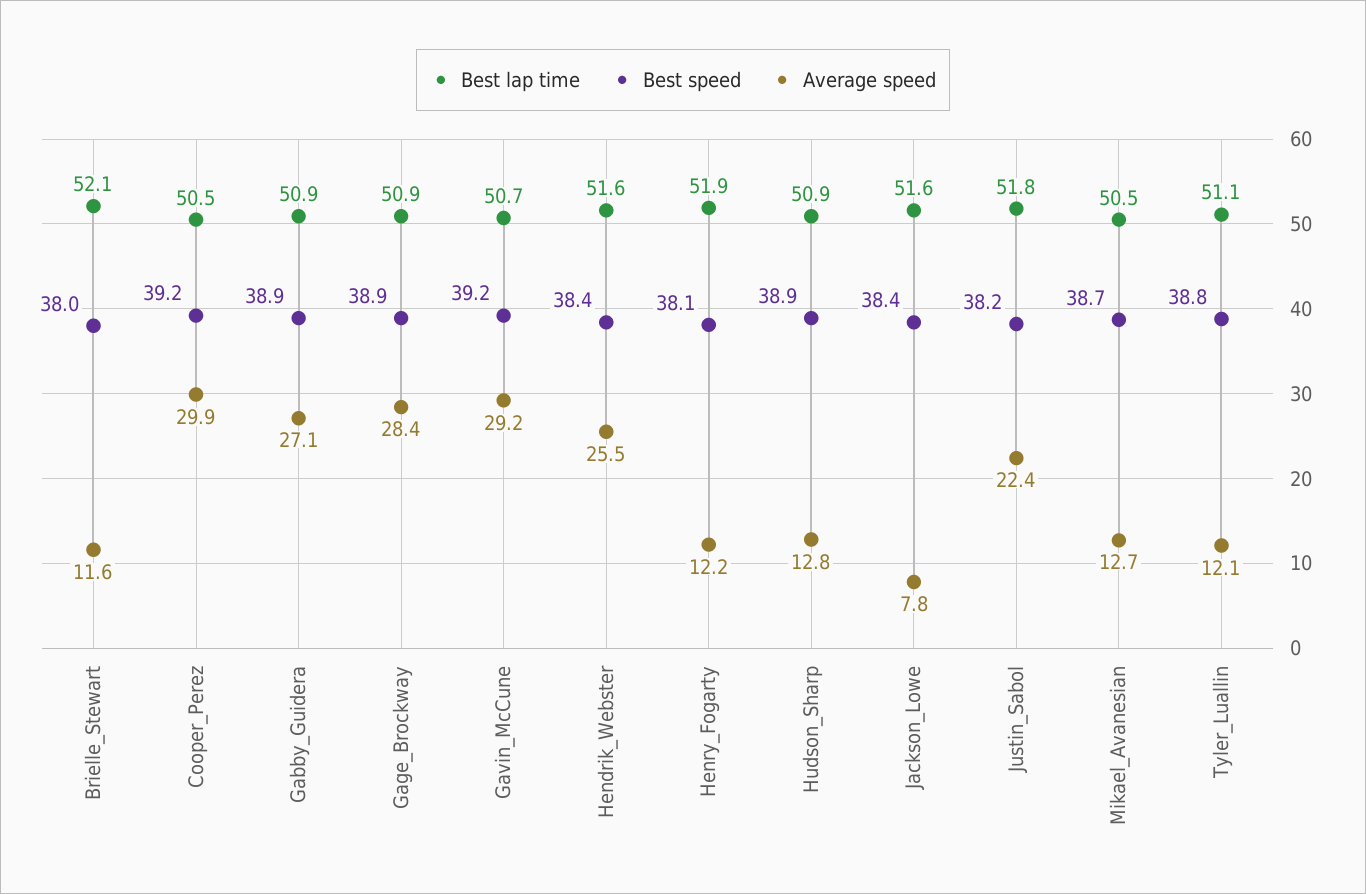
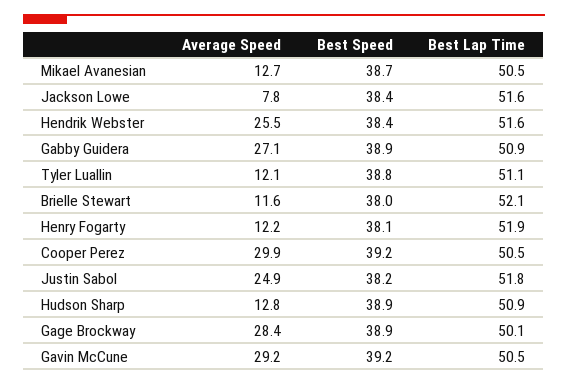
  {
    "Best lap time": {
      "Brielle_Stewart": 52.1,
      "Cooper_Perez": 50.5,
      "Gabby_Guidera": 50.9,
-     "Gage_Brockway": 50.9,
+     "Gage_Brockway": 50.1,
-     "Gavin_McCune": 50.7,
+     "Gavin_McCune": 50.5,
      "Hendrik_Webster": 51.6,
      "Henry_Fogarty": 51.9,
      "Hudson_Sharp": 50.9,
      "Jackson_Lowe": 51.6,
      "Justin_Sabol": 51.8,
      "Mikael_Avanesian": 50.5,
      "Tyler_Luallin": 51.1
    },
    "Best speed": {
      "Brielle_Stewart": 38,
      "Cooper_Perez": 39.2,
      "Gabby_Guidera": 38.9,
      "Gage_Brockway": 38.9,
      "Gavin_McCune": 39.2,
      "Hendrik_Webster": 38.4,
      "Henry_Fogarty": 38.1,
      "Hudson_Sharp": 38.9,
      "Jackson_Lowe": 38.4,
      "Justin_Sabol": 38.2,
      "Mikael_Avanesian": 38.7,
      "Tyler_Luallin": 38.8
    },
    "Average speed": {
      "Brielle_Stewart": 11.6,
      "Cooper_Perez": 29.9,
      "Gabby_Guidera": 27.1,
      "Gage_Brockway": 28.4,
      "Gavin_McCune": 29.2,
      "Hendrik_Webster": 25.5,
      "Henry_Fogarty": 12.2,
      "Hudson_Sharp": 12.8,
      "Jackson_Lowe": 7.8,
-     "Justin_Sabol": 22.4,
+     "Justin_Sabol": 24.9,
      "Mikael_Avanesian": 12.7,
      "Tyler_Luallin": 12.1
    }
  }

